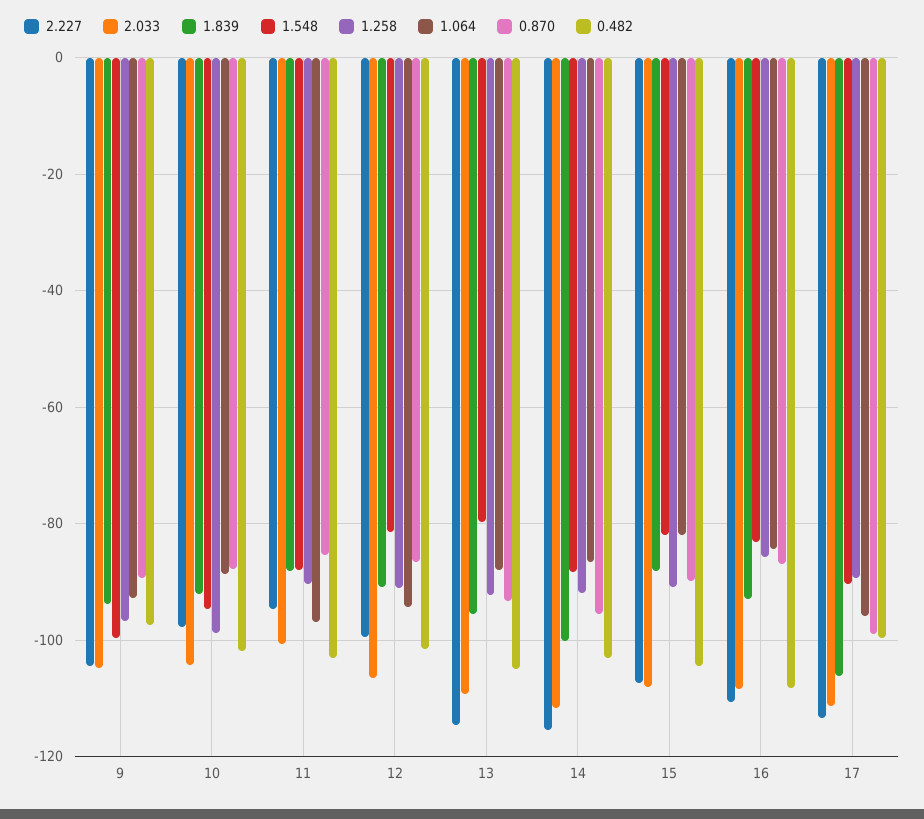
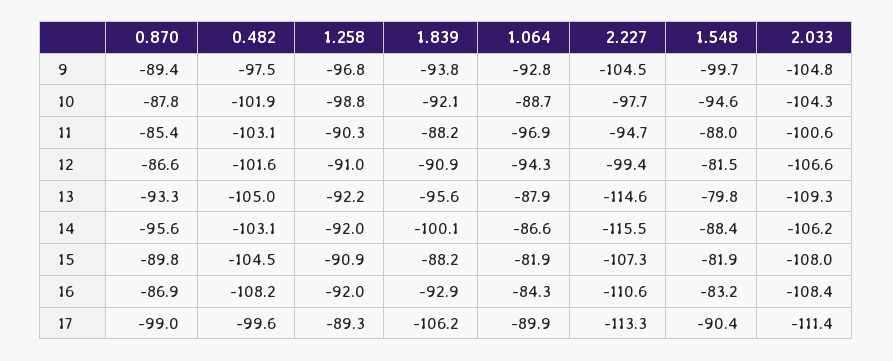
  {
    "2.227": {
      "9": -104.5,
      "10": -97.7,
      "11": -94.7,
      "12": -99.4,
      "13": -114.6,
      "14": -115.5,
      "15": -107.3,
      "16": -110.6,
      "17": -113.3
    },
    "2.033": {
      "9": -104.8,
      "10": -104.3,
      "11": -100.6,
      "12": -106.6,
      "13": -109.3,
-     "14": -112,
+     "14": -106.2,
      "15": -108,
      "16": -108.4,
      "17": -111.4
    },
    "1.839": {
      "9": -93.8,
      "10": -92.1,
      "11": -88.2,
      "12": -90.9,
      "13": -95.6,
      "14": -100.1,
      "15": -88.2,
      "16": -92.9,
      "17": -106.2
    },
    "1.548": {
      "9": -99.7,
      "10": -94.6,
      "11": -88,
      "12": -81.5,
      "13": -79.8,
      "14": -88.4,
      "15": -81.9,
      "16": -83.2,
      "17": -90.4
    },
    "1.258": {
      "9": -96.8,
      "10": -98.8,
      "11": -90.3,
      "12": -91,
      "13": -92.2,
      "14": -92,
      "15": -90.9,
-     "16": -86,
+     "16": -92,
      "17": -89.3
    },
    "1.064": {
      "9": -92.8,
      "10": -88.7,
      "11": -96.9,
      "12": -94.3,
      "13": -87.9,
      "14": -86.6,
      "15": -81.9,
      "16": -84.3,
-     "17": -96
+     "17": -89.9
    },
    "0.870": {
      "9": -89.4,
      "10": -87.8,
      "11": -85.4,
      "12": -86.6,
      "13": -93.3,
      "14": -95.6,
      "15": -89.8,
      "16": -86.9,
      "17": -99
    },
    "0.482": {
      "9": -97.5,
      "10": -101.9,
      "11": -103.1,
      "12": -101.6,
      "13": -105,
      "14": -103.1,
      "15": -104.5,
      "16": -108.2,
      "17": -99.6
    }
  }

